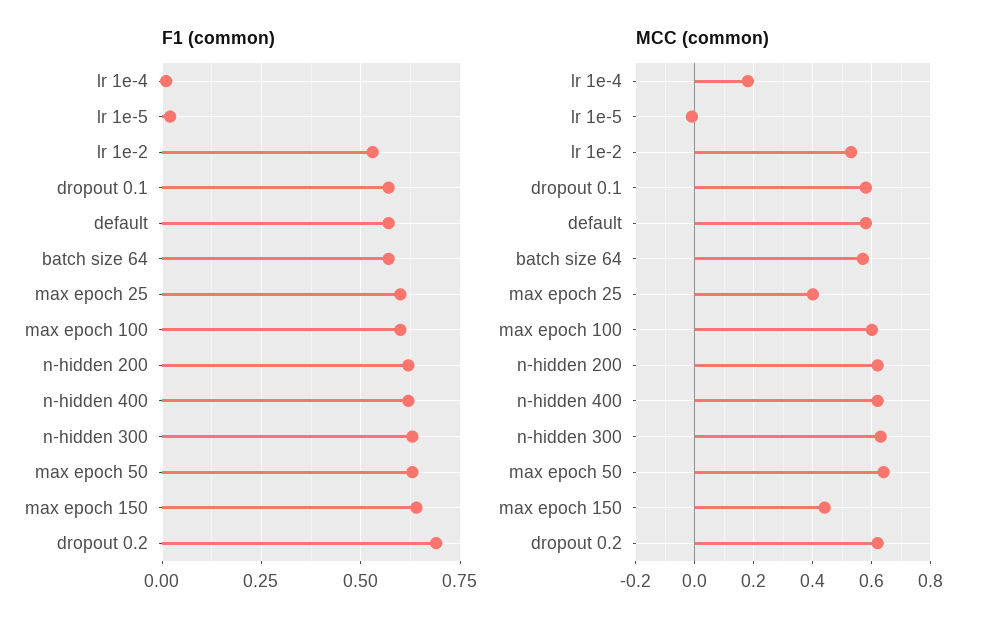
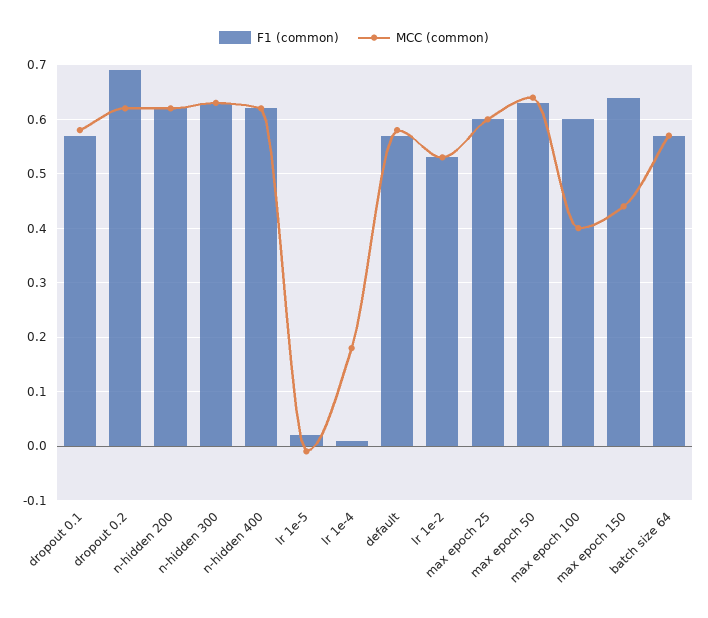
  {
    "F1 (common)": {
      "lr 1e-4": 0,
      "lr 1e-5": 0,
      "lr 1e-2": 0.55,
      "dropout 0.1": 0.55,
      "default": 0.55,
      "batch size 64": 0.55,
      "max epoch 25": 0.6,
      "max epoch 100": 0.6,
      "n-hidden 200": 0.6,
      "n-hidden 400": 0.6,
      "n-hidden 300": 0.65,
      "max epoch 50": 0.65,
      "max epoch 150": 0.65,
      "dropout 0.2": 0.7
    },
    "MCC (common)": {
      "lr 1e-4": 0.2,
      "lr 1e-5": 0,
      "lr 1e-2": 0.55,
      "dropout 0.1": 0.6,
      "default": 0.6,
      "batch size 64": 0.55,
-     "max epoch 25": 0.4,
+     "max epoch 25": 0.6,
-     "max epoch 100": 0.6,
+     "max epoch 100": 0.4,
      "n-hidden 200": 0.6,
      "n-hidden 400": 0.6,
      "n-hidden 300": 0.65,
      "max epoch 50": 0.65,
      "max epoch 150": 0.45,
      "dropout 0.2": 0.6
    }
  }

